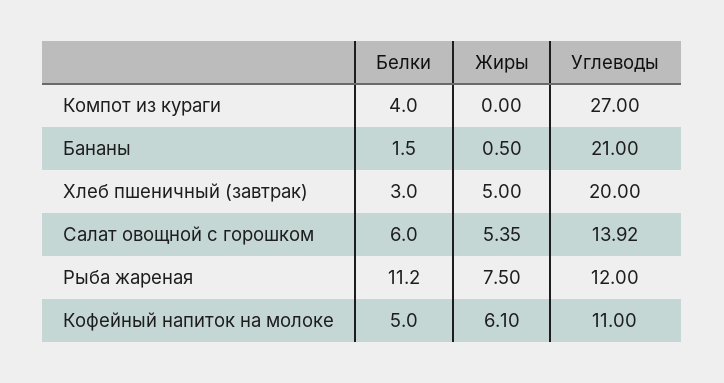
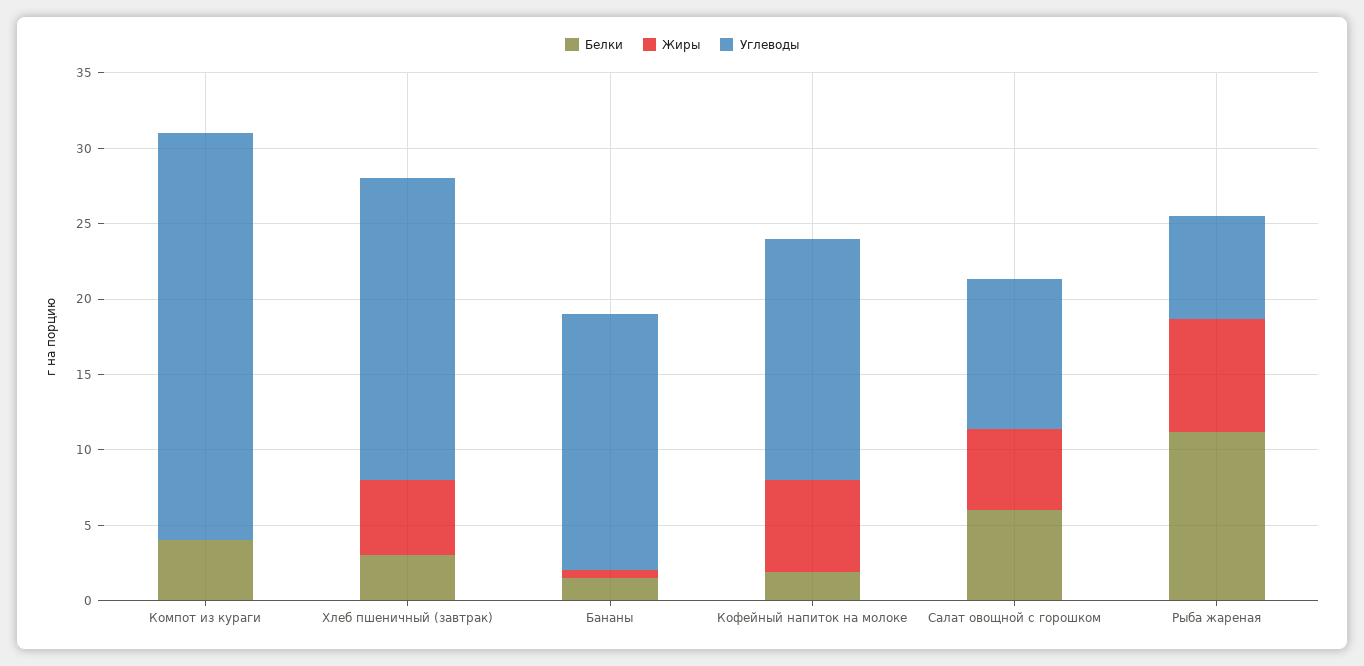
  {
    "Белки": {
      "Компот из кураги": 4,
      "Бананы": 1.5,
      "Хлеб пшеничный (завтрак)": 3,
      "Салат овощной с горошком": 6,
      "Рыба жареная": 11.2,
-     "Кофейный напиток на молоке": 5
+     "Кофейный напиток на молоке": 2
    },
    "Жиры": {
      "Компот из кураги": 0,
      "Бананы": 0.5,
      "Хлеб пшеничный (завтрак)": 5,
      "Салат овощной с горошком": 5.35,
      "Рыба жареная": 7.5,
      "Кофейный напиток на молоке": 6.1
    },
    "Углеводы": {
      "Компот из кураги": 27,
-     "Бананы": 21,
+     "Бананы": 17,
      "Хлеб пшеничный (завтрак)": 20,
-     "Салат овощной с горошком": 13.92,
+     "Салат овощной с горошком": 10,
-     "Рыба жареная": 12,
+     "Рыба жареная": 7,
-     "Кофейный напиток на молоке": 11
+     "Кофейный напиток на молоке": 16
    }
  }

